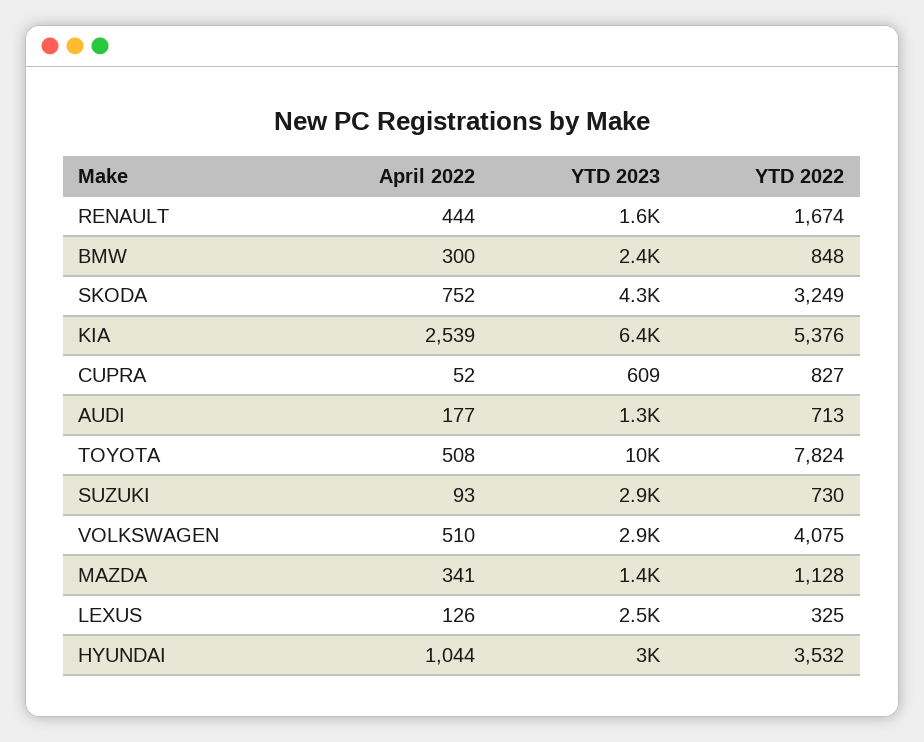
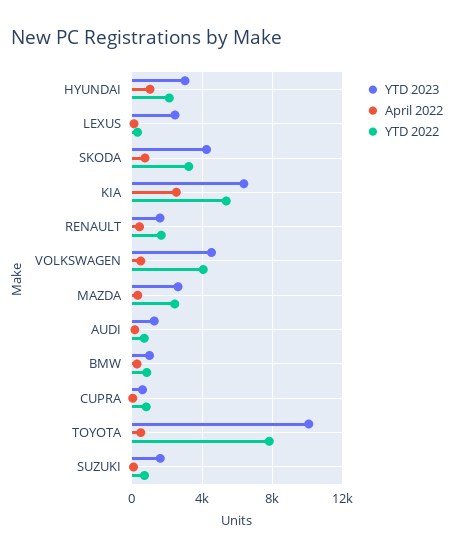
  {
    "April 2022": {
      "RENAULT": 444,
      "BMW": 300,
      "SKODA": 752,
      "KIA": 2539,
      "CUPRA": 52,
      "AUDI": 177,
      "TOYOTA": 508,
      "SUZUKI": 93,
      "VOLKSWAGEN": 510,
      "MAZDA": 341,
      "LEXUS": 126,
      "HYUNDAI": 1044
    },
    "YTD 2023": {
      "RENAULT": 1600,
-     "BMW": 2400,
+     "BMW": 1000,
      "SKODA": 4300,
      "KIA": 6400,
      "CUPRA": 609,
      "AUDI": 1300,
      "TOYOTA": 10000,
-     "SUZUKI": 2900,
+     "SUZUKI": 1500,
-     "VOLKSWAGEN": 2900,
+     "VOLKSWAGEN": 4500,
-     "MAZDA": 1400,
+     "MAZDA": 2500,
      "LEXUS": 2500,
      "HYUNDAI": 3000
    },
    "YTD 2022": {
      "RENAULT": 1674,
      "BMW": 848,
      "SKODA": 3249,
      "KIA": 5376,
      "CUPRA": 827,
      "AUDI": 713,
      "TOYOTA": 7824,
      "SUZUKI": 730,
      "VOLKSWAGEN": 4075,
-     "MAZDA": 1128,
+     "MAZDA": 2500,
      "LEXUS": 325,
-     "HYUNDAI": 3532
+     "HYUNDAI": 2000
    }
  }

